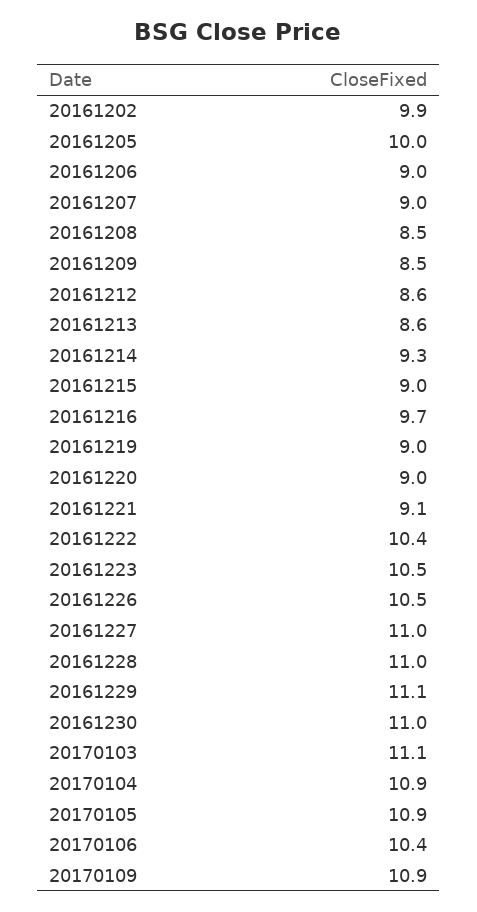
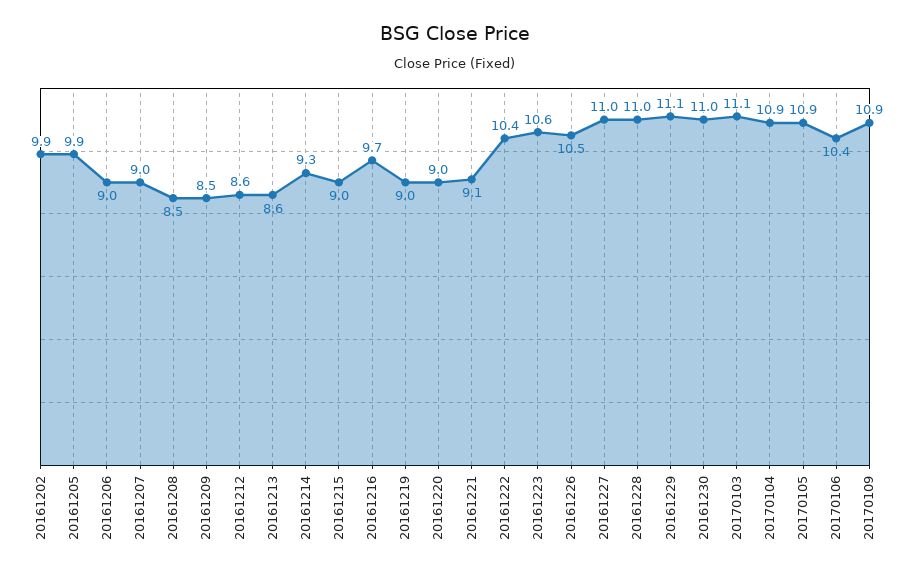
  {
    "20161202": 9.9,
-   "20161205": 10,
+   "20161205": 9.9,
    "20161206": 9,
    "20161207": 9,
    "20161208": 8.5,
    "20161209": 8.5,
    "20161212": 8.6,
    "20161213": 8.6,
    "20161214": 9.3,
    "20161215": 9,
    "20161216": 9.7,
    "20161219": 9,
    "20161220": 9,
    "20161221": 9.1,
    "20161222": 10.4,
-   "20161223": 10.5,
+   "20161223": 10.6,
    "20161226": 10.5,
    "20161227": 11,
    "20161228": 11,
    "20161229": 11.1,
    "20161230": 11,
    "20170103": 11.1,
    "20170104": 10.9,
    "20170105": 10.9,
    "20170106": 10.4,
    "20170109": 10.9
  }

